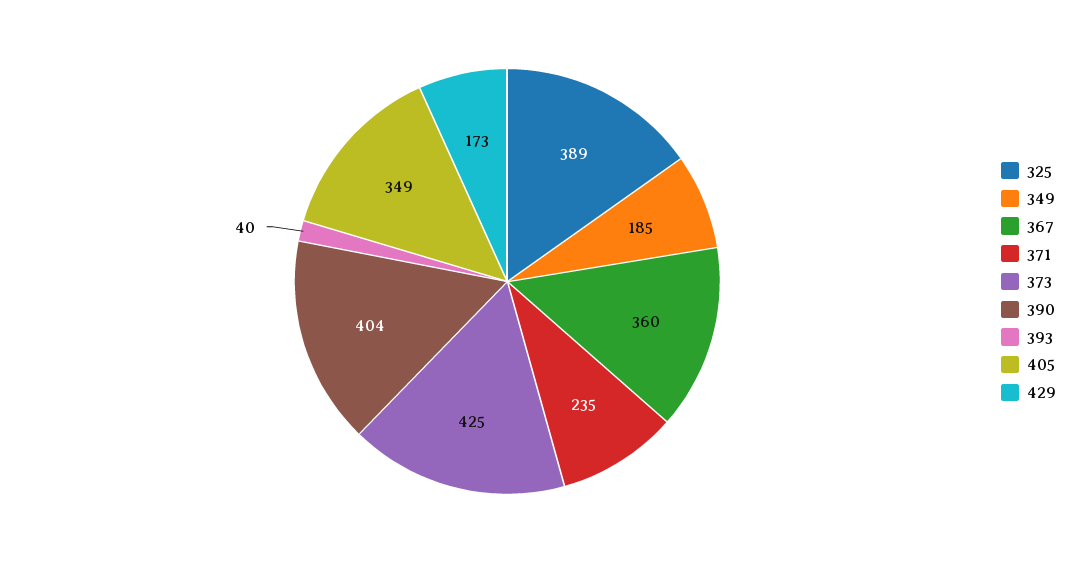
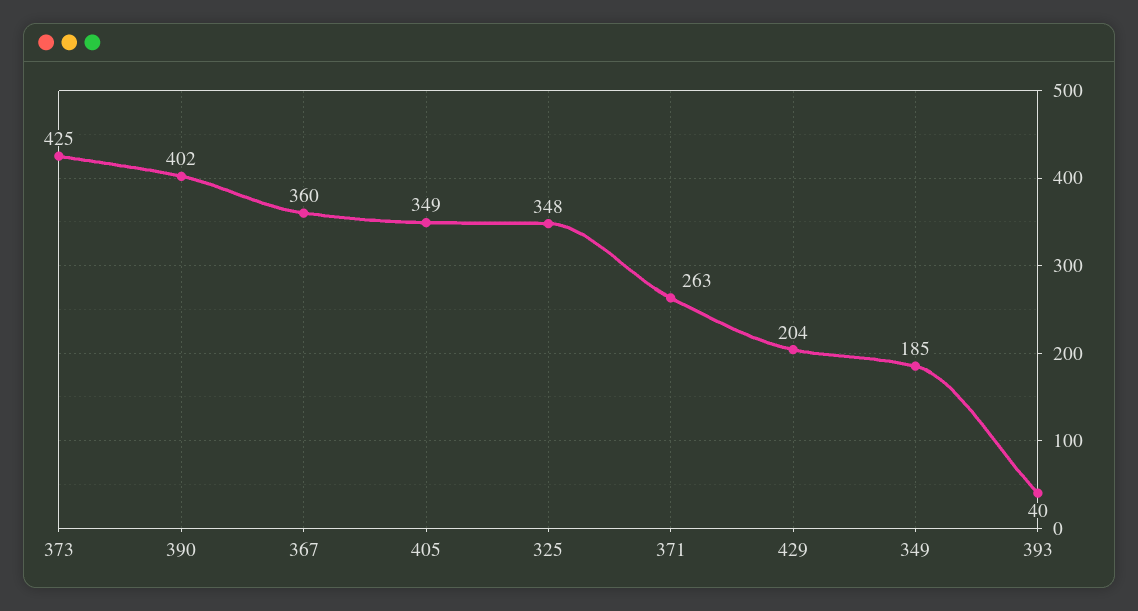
  {
-   "325": 389,
+   "325": 348,
    "349": 185,
    "367": 360,
-   "371": 235,
+   "371": 263,
    "373": 425,
-   "390": 404,
+   "390": 402,
    "393": 40,
    "405": 349,
-   "429": 173
+   "429": 204
  }

